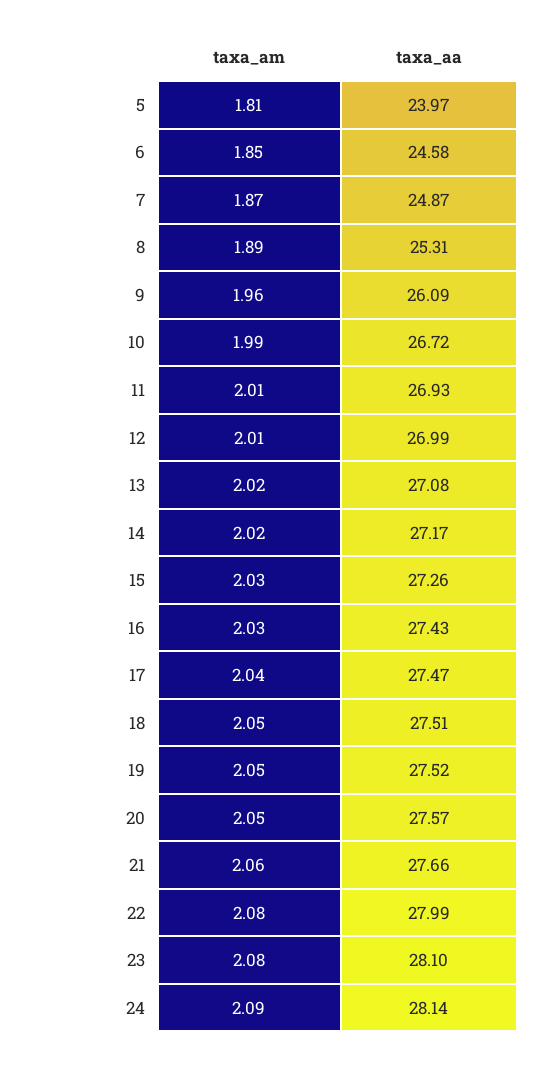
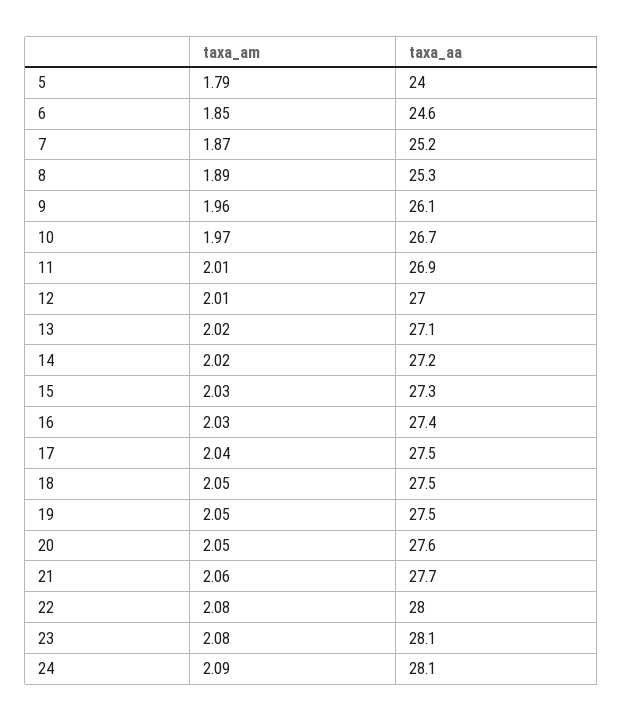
  {
    "taxa_am": {
-     "5": 1.81,
+     "5": 1.79,
      "6": 1.85,
      "7": 1.87,
      "8": 1.89,
      "9": 1.96,
-     "10": 1.99,
+     "10": 1.97,
      "11": 2.01,
      "12": 2.01,
      "13": 2.02,
      "14": 2.02,
      "15": 2.03,
      "16": 2.03,
      "17": 2.04,
      "18": 2.05,
      "19": 2.05,
      "20": 2.05,
      "21": 2.06,
      "22": 2.08,
      "23": 2.08,
      "24": 2.09
    },
    "taxa_aa": {
      "5": 23.97,
      "6": 24.58,
-     "7": 24.87,
+     "7": 25.2,
      "8": 25.31,
      "9": 26.09,
      "10": 26.72,
      "11": 26.93,
      "12": 26.99,
      "13": 27.08,
      "14": 27.17,
      "15": 27.26,
      "16": 27.43,
      "17": 27.47,
      "18": 27.51,
      "19": 27.52,
      "20": 27.57,
      "21": 27.66,
      "22": 27.99,
      "23": 28.1,
      "24": 28.14
    }
  }

